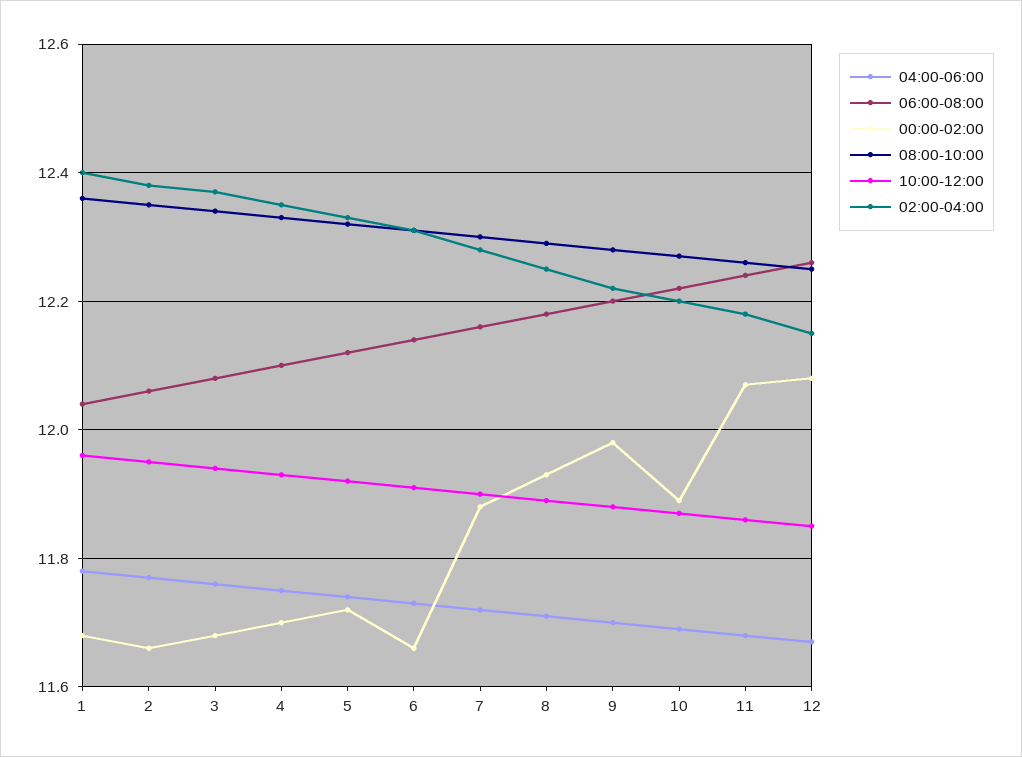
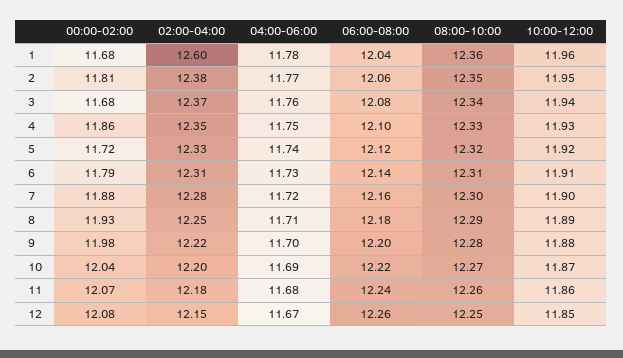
  {
    "04:00-06:00": {
      "1": 11.78,
      "2": 11.77,
      "3": 11.76,
      "4": 11.75,
      "5": 11.74,
      "6": 11.73,
      "7": 11.72,
      "8": 11.71,
      "9": 11.7,
      "10": 11.69,
      "11": 11.68,
      "12": 11.67
    },
    "06:00-08:00": {
      "1": 12.04,
      "2": 12.06,
      "3": 12.08,
      "4": 12.1,
      "5": 12.12,
      "6": 12.14,
      "7": 12.16,
      "8": 12.18,
      "9": 12.2,
      "10": 12.22,
      "11": 12.24,
      "12": 12.26
    },
    "00:00-02:00": {
      "1": 11.68,
-     "2": 11.65,
+     "2": 11.81,
      "3": 11.68,
-     "4": 11.7,
+     "4": 11.86,
      "5": 11.72,
-     "6": 11.65,
+     "6": 11.79,
      "7": 11.88,
      "8": 11.93,
      "9": 11.98,
-     "10": 11.9,
+     "10": 12.04,
      "11": 12.07,
      "12": 12.08
    },
    "08:00-10:00": {
      "1": 12.36,
      "2": 12.35,
      "3": 12.34,
      "4": 12.33,
      "5": 12.32,
      "6": 12.31,
      "7": 12.3,
      "8": 12.29,
      "9": 12.28,
      "10": 12.27,
      "11": 12.26,
      "12": 12.25
    },
    "10:00-12:00": {
      "1": 11.96,
      "2": 11.95,
      "3": 11.94,
      "4": 11.93,
      "5": 11.92,
      "6": 11.91,
      "7": 11.9,
      "8": 11.89,
      "9": 11.88,
      "10": 11.87,
      "11": 11.86,
      "12": 11.85
    },
    "02:00-04:00": {
-     "1": 12.4,
+     "1": 12.6,
      "2": 12.38,
      "3": 12.37,
      "4": 12.35,
      "5": 12.33,
      "6": 12.31,
      "7": 12.28,
      "8": 12.25,
      "9": 12.22,
      "10": 12.2,
      "11": 12.18,
      "12": 12.15
    }
  }

